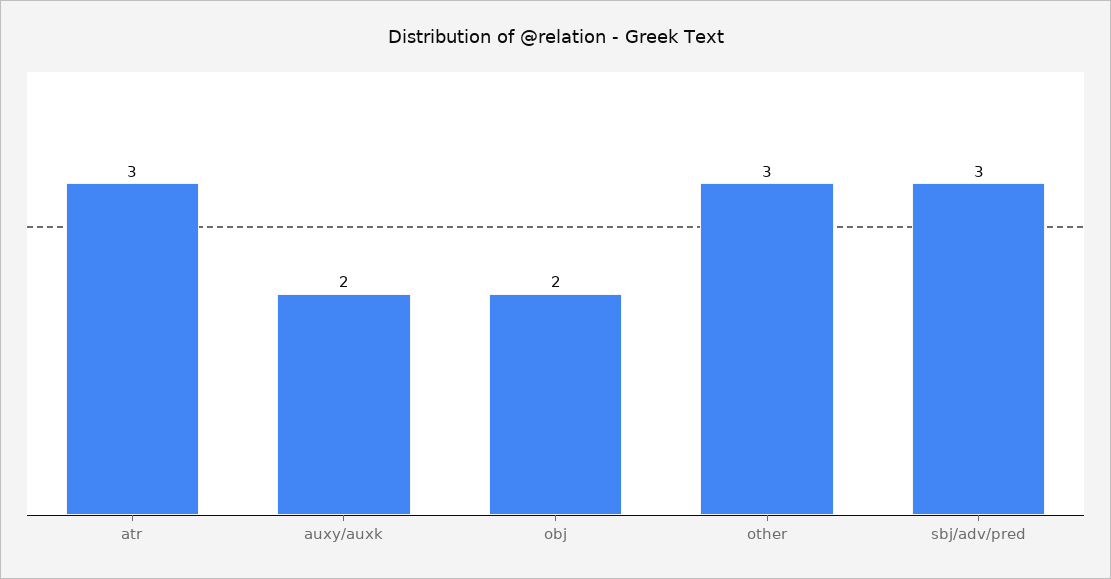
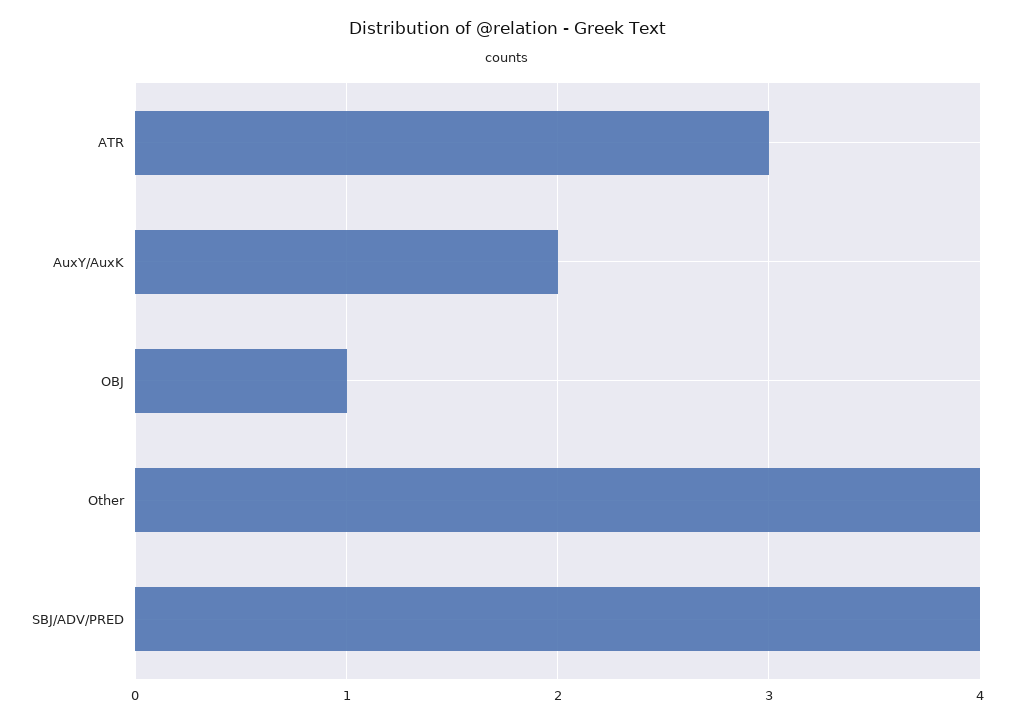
  {
    "atr": 3,
    "auxy/auxk": 2,
-   "obj": 2,
+   "obj": 1,
-   "other": 3,
+   "other": 4,
-   "sbj/adv/pred": 3
+   "sbj/adv/pred": 4
  }

